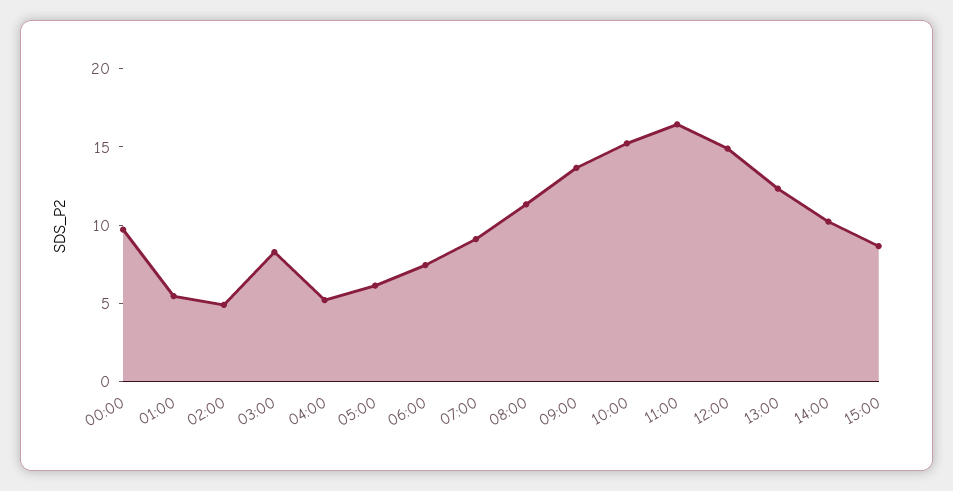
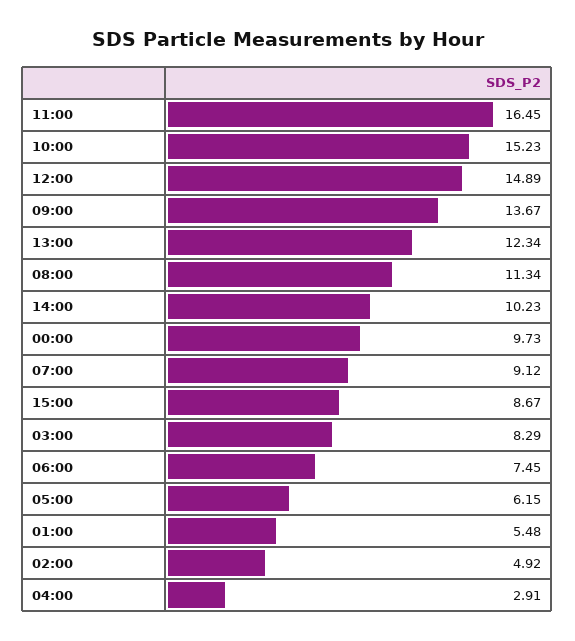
  {
    "00:00": 9.73,
    "01:00": 5.48,
    "02:00": 4.92,
    "03:00": 8.29,
-   "04:00": 5,
+   "04:00": 2.91,
    "05:00": 6.15,
    "06:00": 7.45,
    "07:00": 9.12,
    "08:00": 11.34,
    "09:00": 13.67,
    "10:00": 15.23,
    "11:00": 16.45,
    "12:00": 14.89,
    "13:00": 12.34,
    "14:00": 10.23,
    "15:00": 8.67
  }

